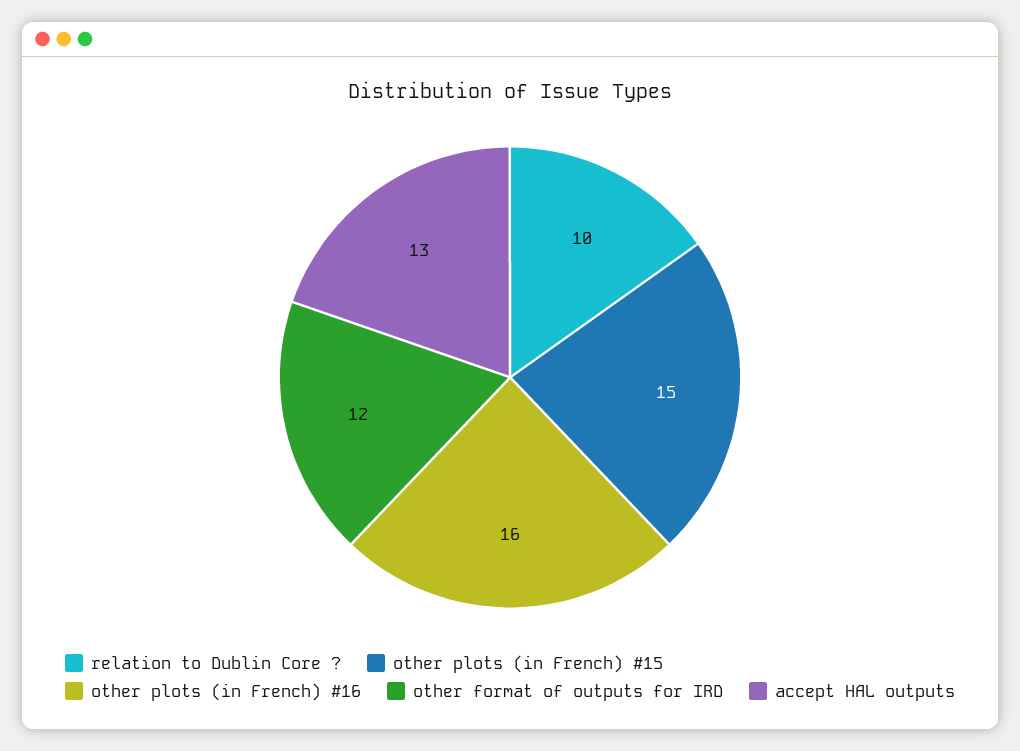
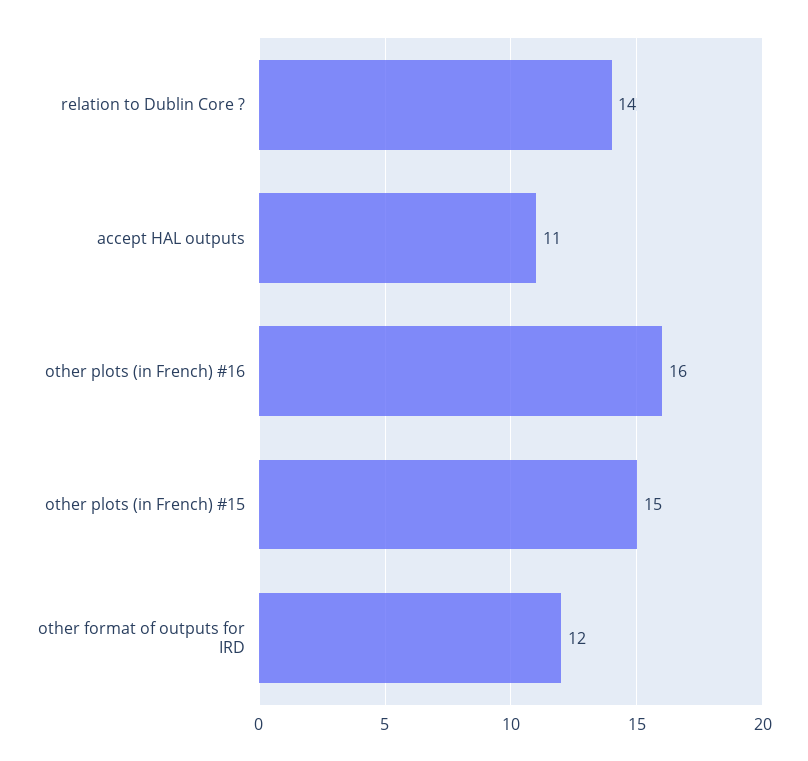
  {
-   "relation to Dublin Core ?": 10,
+   "relation to Dublin Core ?": 14,
    "other plots (in French) #15": 15,
    "other plots (in French) #16": 16,
    "other format of outputs for IRD": 12,
-   "accept HAL outputs": 13
+   "accept HAL outputs": 11
  }

